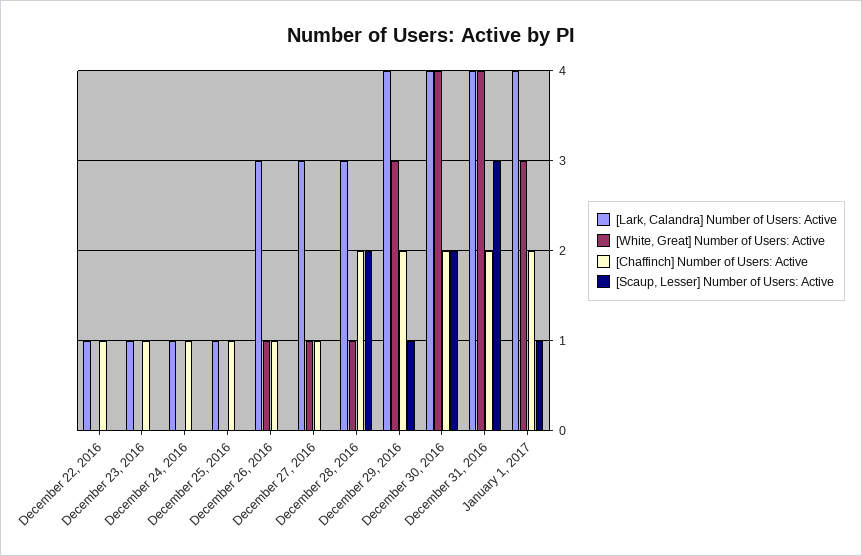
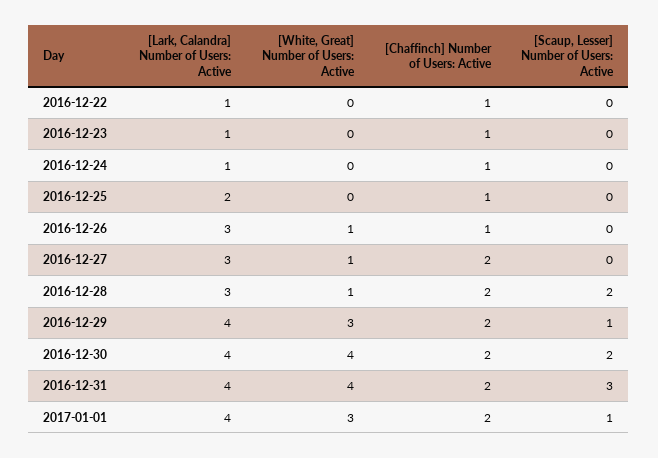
  {
    "[Lark, Calandra] Number of Users: Active": {
      "December 22, 2016": 1,
      "December 23, 2016": 1,
      "December 24, 2016": 1,
-     "December 25, 2016": 1,
+     "December 25, 2016": 2,
      "December 26, 2016": 3,
      "December 27, 2016": 3,
      "December 28, 2016": 3,
      "December 29, 2016": 4,
      "December 30, 2016": 4,
      "December 31, 2016": 4,
      "January 1, 2017": 4
    },
    "[White, Great] Number of Users: Active": {
      "December 22, 2016": 0,
      "December 23, 2016": 0,
      "December 24, 2016": 0,
      "December 25, 2016": 0,
      "December 26, 2016": 1,
      "December 27, 2016": 1,
      "December 28, 2016": 1,
      "December 29, 2016": 3,
      "December 30, 2016": 4,
      "December 31, 2016": 4,
      "January 1, 2017": 3
    },
    "[Chaffinch] Number of Users: Active": {
      "December 22, 2016": 1,
      "December 23, 2016": 1,
      "December 24, 2016": 1,
      "December 25, 2016": 1,
      "December 26, 2016": 1,
-     "December 27, 2016": 1,
+     "December 27, 2016": 2,
      "December 28, 2016": 2,
      "December 29, 2016": 2,
      "December 30, 2016": 2,
      "December 31, 2016": 2,
      "January 1, 2017": 2
    },
    "[Scaup, Lesser] Number of Users: Active": {
      "December 22, 2016": 0,
      "December 23, 2016": 0,
      "December 24, 2016": 0,
      "December 25, 2016": 0,
      "December 26, 2016": 0,
      "December 27, 2016": 0,
      "December 28, 2016": 2,
      "December 29, 2016": 1,
      "December 30, 2016": 2,
      "December 31, 2016": 3,
      "January 1, 2017": 1
    }
  }

